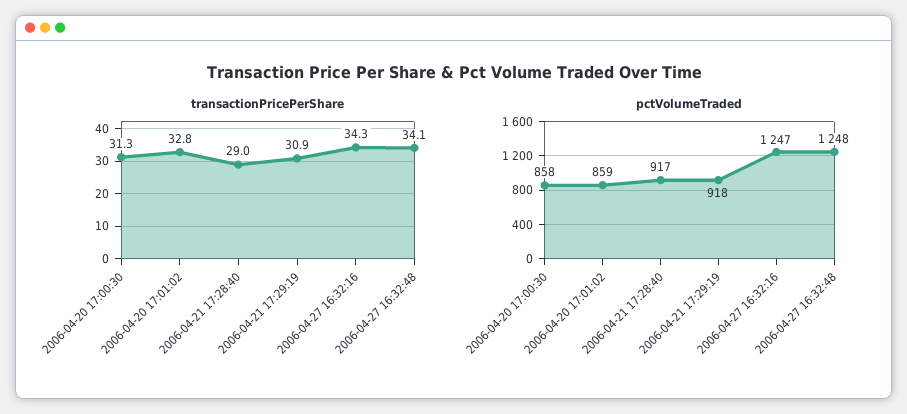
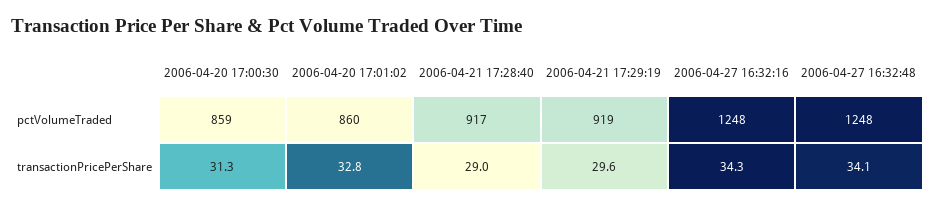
  {
    "transactionPricePerShare": {
      "2006-04-20 17:00:30": 31.3,
      "2006-04-20 17:01:02": 32.8,
      "2006-04-21 17:28:40": 29,
-     "2006-04-21 17:29:19": 30.9,
+     "2006-04-21 17:29:19": 29.6,
      "2006-04-27 16:32:16": 34.3,
      "2006-04-27 16:32:48": 34.1
    },
    "pctVolumeTraded": {
-     "2006-04-20 17:00:30": 858,
+     "2006-04-20 17:00:30": 859,
-     "2006-04-20 17:01:02": 859,
+     "2006-04-20 17:01:02": 860,
      "2006-04-21 17:28:40": 917,
-     "2006-04-21 17:29:19": 918,
+     "2006-04-21 17:29:19": 919,
-     "2006-04-27 16:32:16": 1247,
+     "2006-04-27 16:32:16": 1248,
      "2006-04-27 16:32:48": 1248
    }
  }

